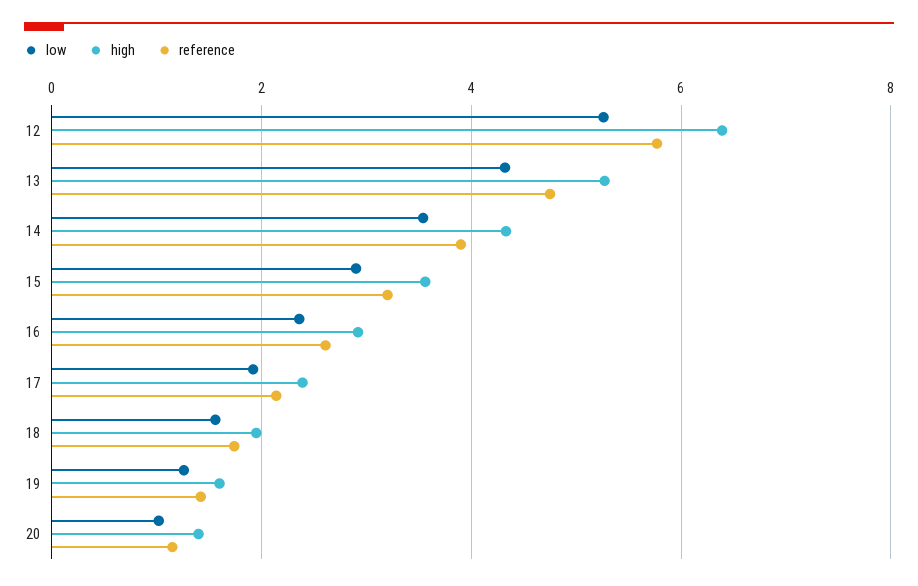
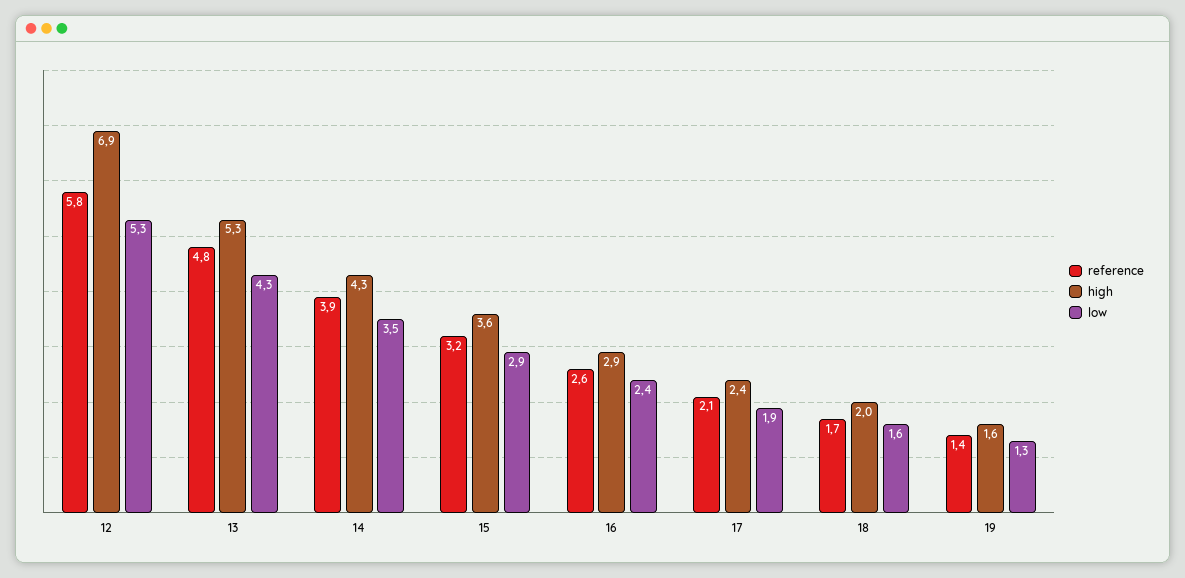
  {
    "low": {
      "12": 5.3,
      "13": 4.3,
      "14": 3.5,
      "15": 2.9,
      "16": 2.4,
      "17": 1.9,
      "18": 1.6,
-     "19": 1.3,
+     "19": 1.3
-     "20": 1
    },
    "high": {
-     "12": 6.4,
+     "12": 6.9,
      "13": 5.3,
      "14": 4.3,
      "15": 3.6,
      "16": 2.9,
      "17": 2.4,
      "18": 2,
-     "19": 1.6,
+     "19": 1.6
-     "20": 1.4
    },
    "reference": {
      "12": 5.8,
      "13": 4.8,
      "14": 3.9,
      "15": 3.2,
      "16": 2.6,
      "17": 2.1,
      "18": 1.7,
-     "19": 1.4,
+     "19": 1.4
-     "20": 1.2
    }
  }

